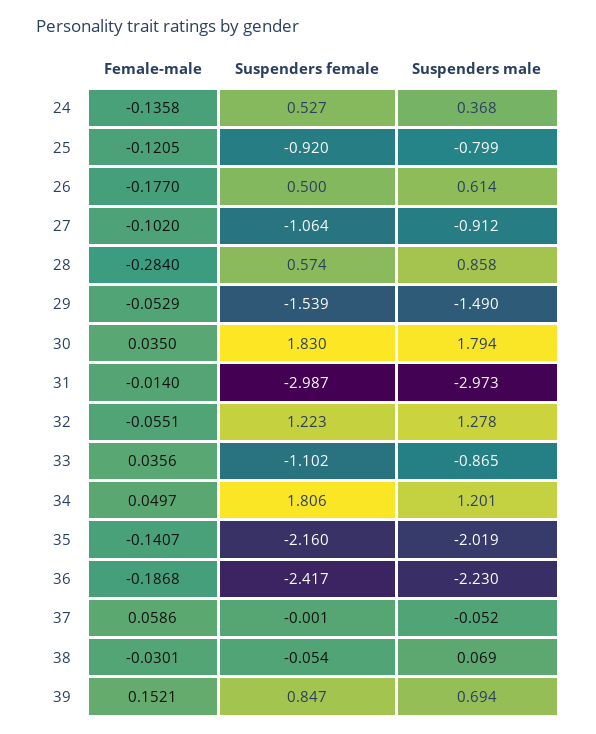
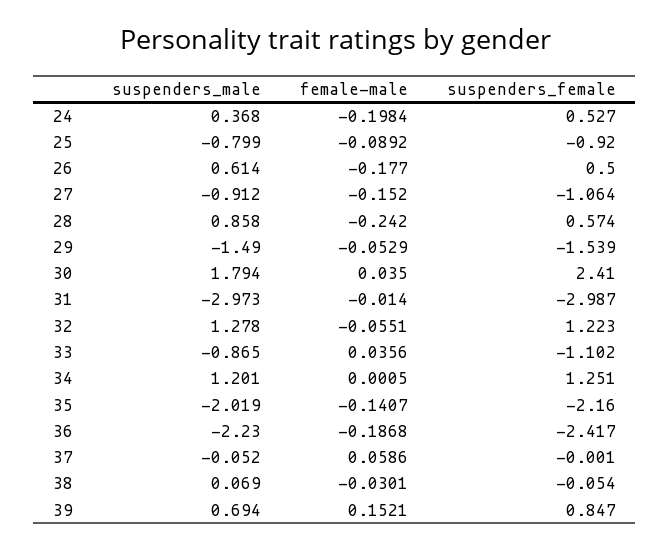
  {
    "Female-male": {
-     "24": -0.1358,
+     "24": -0.1984,
-     "25": -0.1205,
+     "25": -0.0892,
      "26": -0.177,
-     "27": -0.102,
+     "27": -0.152,
-     "28": -0.284,
+     "28": -0.242,
      "29": -0.0529,
      "30": 0.035,
      "31": -0.014,
      "32": -0.0551,
      "33": 0.0356,
-     "34": 0.0497,
+     "34": 0.0005,
      "35": -0.1407,
      "36": -0.1868,
      "37": 0.0586,
      "38": -0.0301,
      "39": 0.1521
    },
    "Suspenders female": {
      "24": 0.527,
      "25": -0.92,
      "26": 0.5,
      "27": -1.064,
      "28": 0.574,
      "29": -1.539,
-     "30": 1.83,
+     "30": 2.41,
      "31": -2.987,
      "32": 1.223,
      "33": -1.102,
-     "34": 1.806,
+     "34": 1.251,
      "35": -2.16,
      "36": -2.417,
      "37": -0.001,
      "38": -0.054,
      "39": 0.847
    },
    "Suspenders male": {
      "24": 0.368,
      "25": -0.799,
      "26": 0.614,
      "27": -0.912,
      "28": 0.858,
      "29": -1.49,
      "30": 1.794,
      "31": -2.973,
      "32": 1.278,
      "33": -0.865,
      "34": 1.201,
      "35": -2.019,
      "36": -2.23,
      "37": -0.052,
      "38": 0.069,
      "39": 0.694
    }
  }

